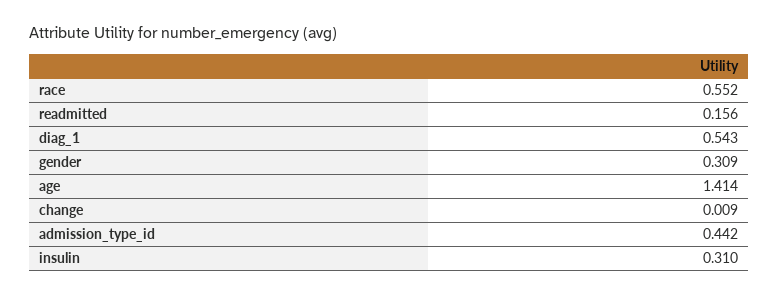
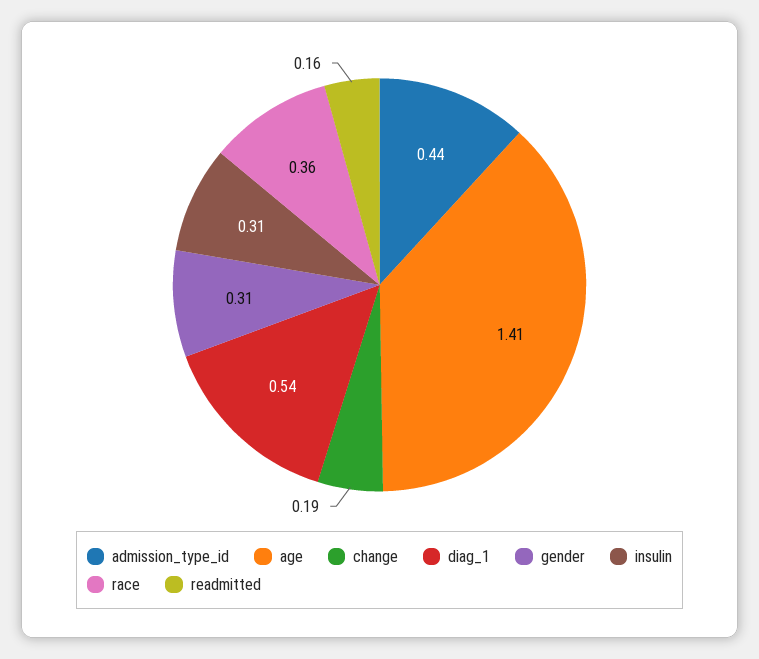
  {
-   "race": 0.552,
+   "race": 0.36,
    "readmitted": 0.156,
    "diag_1": 0.543,
    "gender": 0.309,
    "age": 1.414,
-   "change": 0.009,
+   "change": 0.19,
    "admission_type_id": 0.442,
    "insulin": 0.31
  }

